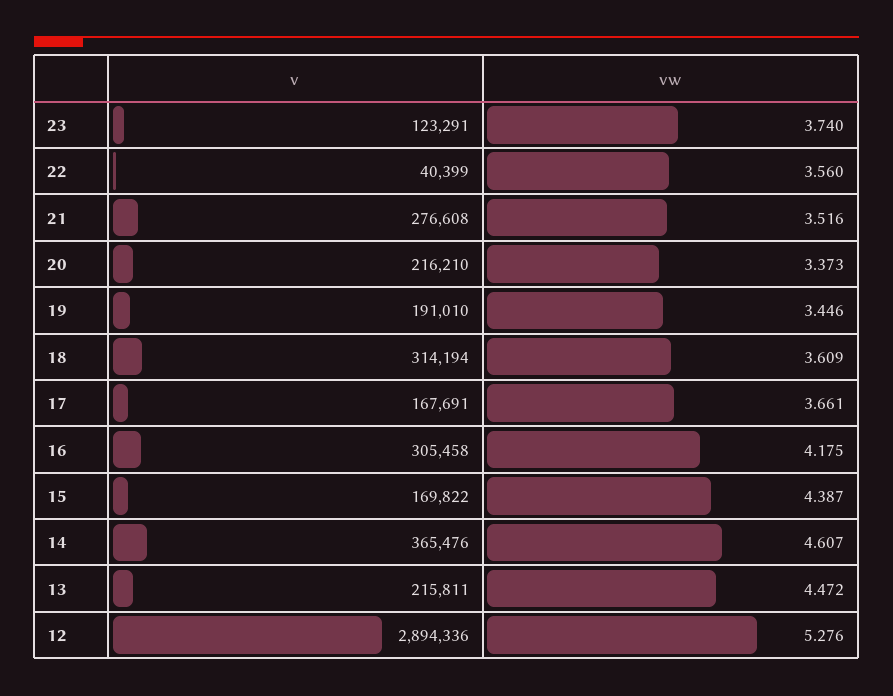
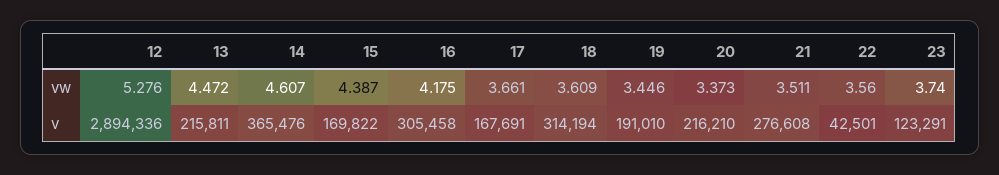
  {
    "v": {
      "23": 123291,
-     "22": 40399,
+     "22": 42501,
      "21": 276608,
      "20": 216210,
      "19": 191010,
      "18": 314194,
      "17": 167691,
      "16": 305458,
      "15": 169822,
      "14": 365476,
      "13": 215811,
      "12": 2894336
    },
    "vw": {
      "23": 3.74,
      "22": 3.56,
-     "21": 3.516,
+     "21": 3.511,
      "20": 3.373,
      "19": 3.446,
      "18": 3.609,
      "17": 3.661,
      "16": 4.175,
      "15": 4.387,
      "14": 4.607,
      "13": 4.472,
      "12": 5.276
    }
  }

